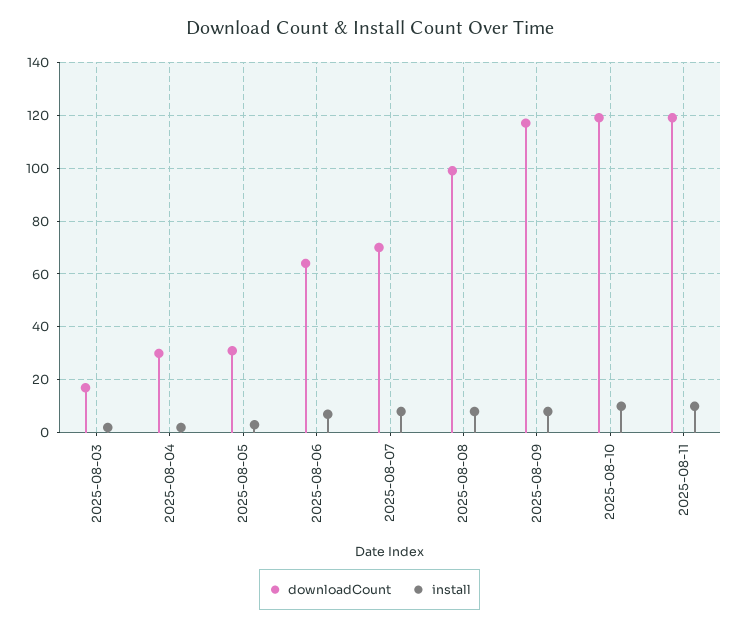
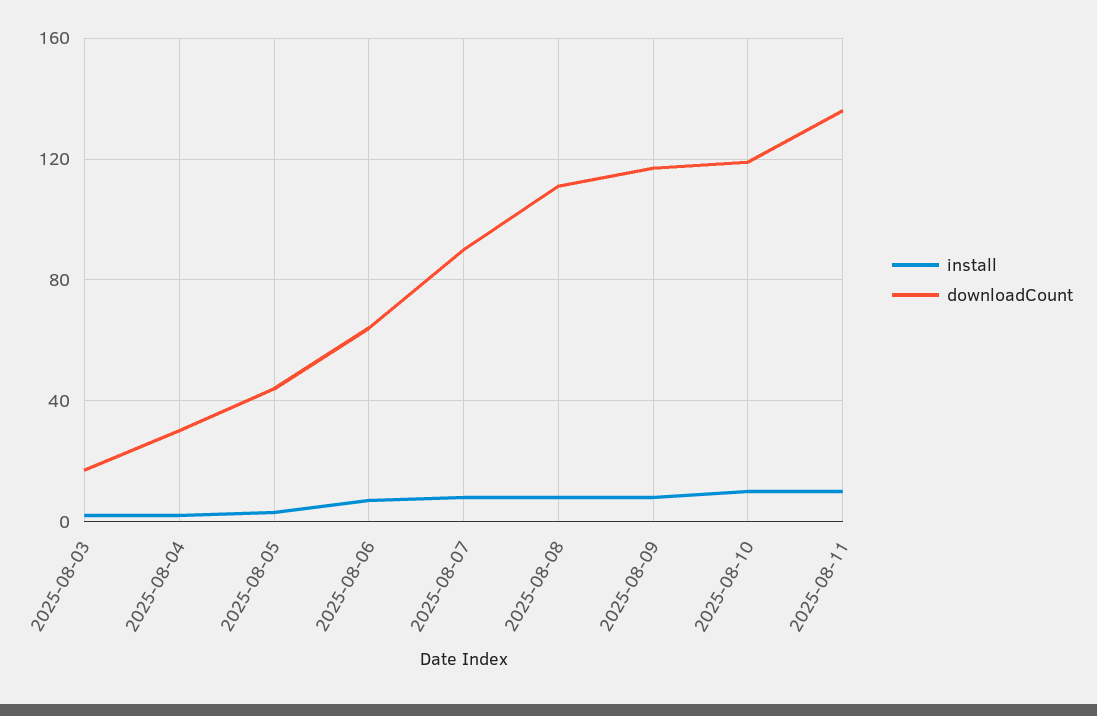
  {
    "downloadCount": {
      "2025-08-03": 15,
      "2025-08-04": 30,
-     "2025-08-05": 30,
+     "2025-08-05": 45,
      "2025-08-06": 65,
-     "2025-08-07": 70,
+     "2025-08-07": 90,
-     "2025-08-08": 100,
+     "2025-08-08": 110,
      "2025-08-09": 115,
      "2025-08-10": 120,
-     "2025-08-11": 120
+     "2025-08-11": 135
    },
    "install": {
      "2025-08-03": 0,
      "2025-08-04": 0,
      "2025-08-05": 5,
      "2025-08-06": 5,
      "2025-08-07": 10,
      "2025-08-08": 10,
      "2025-08-09": 10,
      "2025-08-10": 10,
      "2025-08-11": 10
    }
  }

